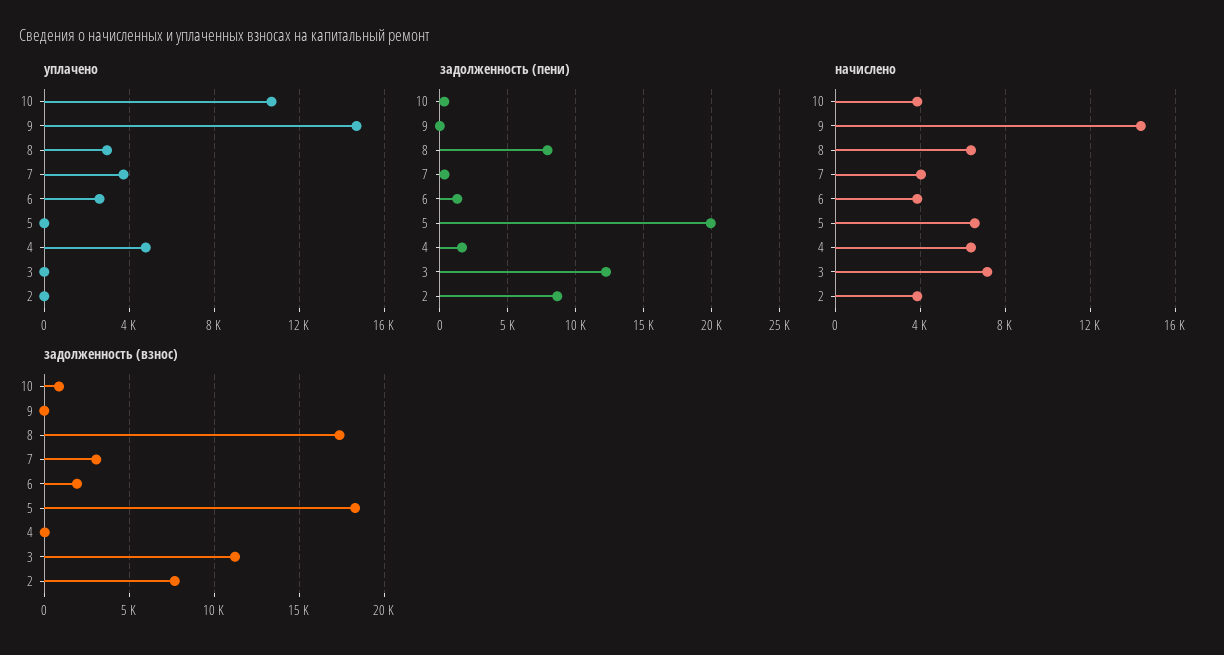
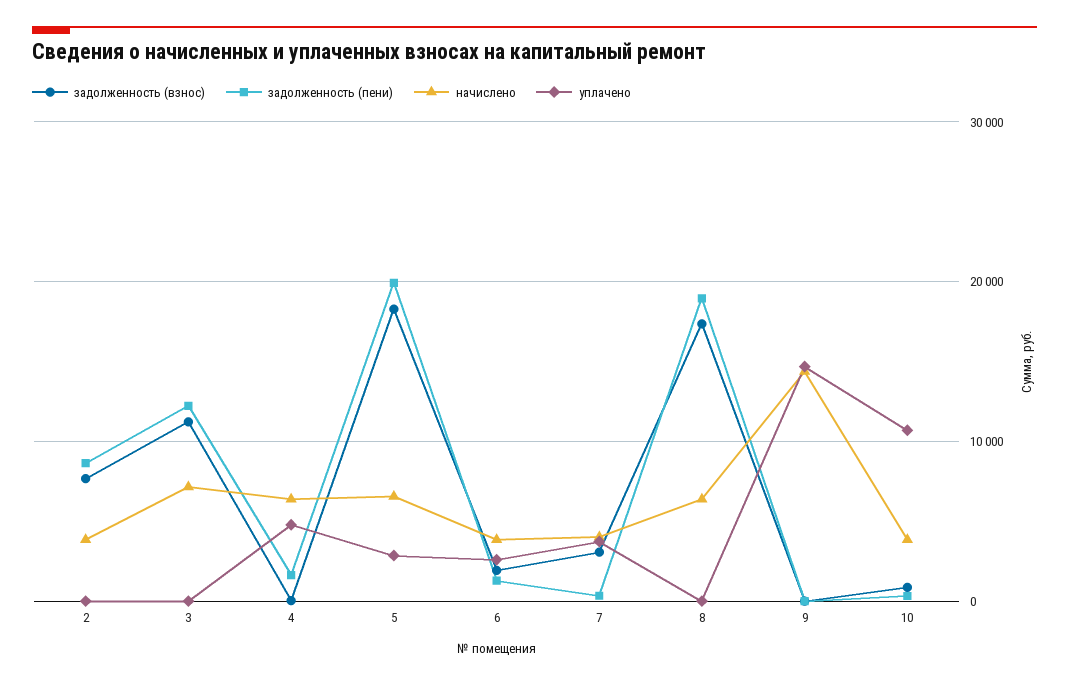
  {
    "уплачено": {
      "10": 10500,
      "9": 14500,
-     "8": 3000,
+     "8": 0,
      "7": 3500,
      "6": 2500,
-     "5": 0,
+     "5": 3000,
      "4": 5000,
      "3": 0,
      "2": 0
    },
    "задолженность (пени)": {
      "10": 500,
      "9": 0,
-     "8": 8000,
+     "8": 19000,
      "7": 500,
      "6": 1500,
      "5": 20000,
      "4": 1500,
      "3": 12000,
      "2": 8500
    },
    "начислено": {
      "10": 4000,
      "9": 14500,
      "8": 6500,
      "7": 4000,
      "6": 4000,
      "5": 6500,
      "4": 6500,
      "3": 7000,
      "2": 4000
    },
    "задолженность (взнос)": {
      "10": 1000,
      "9": 0,
      "8": 17500,
      "7": 3000,
      "6": 2000,
      "5": 18500,
      "4": 0,
      "3": 11000,
      "2": 7500
    }
  }

